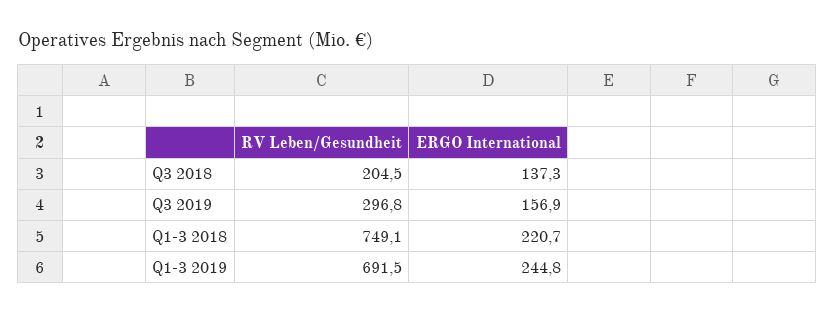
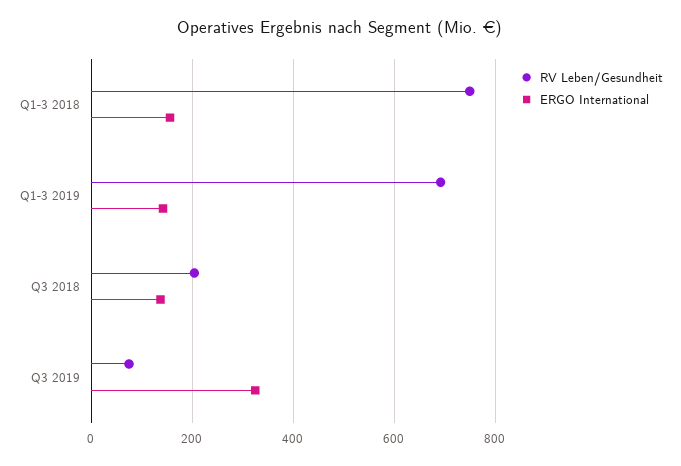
  {
    "RV Leben/Gesundheit": {
      "Q3 2018": 204.5,
-     "Q3 2019": 296.8,
+     "Q3 2019": 80,
      "Q1-3 2018": 749.1,
      "Q1-3 2019": 691.5
    },
    "ERGO International": {
      "Q3 2018": 137.3,
-     "Q3 2019": 156.9,
+     "Q3 2019": 320,
-     "Q1-3 2018": 220.7,
+     "Q1-3 2018": 160,
-     "Q1-3 2019": 244.8
+     "Q1-3 2019": 140
    }
  }

